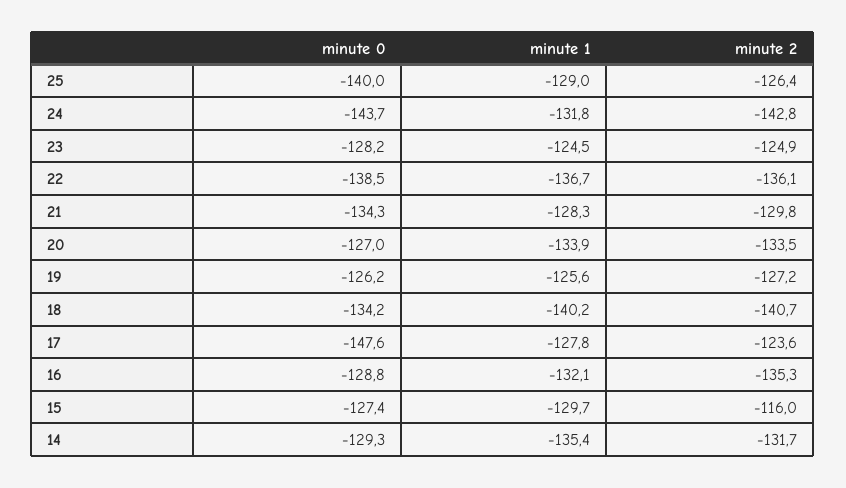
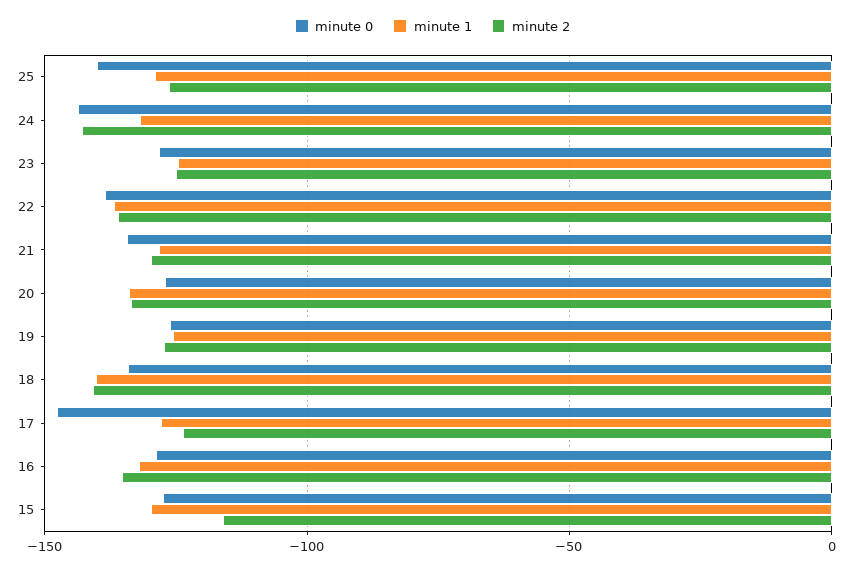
  {
    "minute 0": {
      "25": -140,
      "24": -143.7,
      "23": -128.2,
      "22": -138.5,
      "21": -134.3,
      "20": -127,
      "19": -126.2,
      "18": -134.2,
      "17": -147.6,
      "16": -128.8,
-     "15": -127.4,
+     "15": -127.4
-     "14": -129.3
    },
    "minute 1": {
      "25": -129,
      "24": -131.8,
      "23": -124.5,
      "22": -136.7,
      "21": -128.3,
      "20": -133.9,
      "19": -125.6,
      "18": -140.2,
      "17": -127.8,
      "16": -132.1,
-     "15": -129.7,
+     "15": -129.7
-     "14": -135.4
    },
    "minute 2": {
      "25": -126.4,
      "24": -142.8,
      "23": -124.9,
      "22": -136.1,
      "21": -129.8,
      "20": -133.5,
      "19": -127.2,
      "18": -140.7,
      "17": -123.6,
      "16": -135.3,
-     "15": -116,
+     "15": -116
-     "14": -131.7
    }
  }

